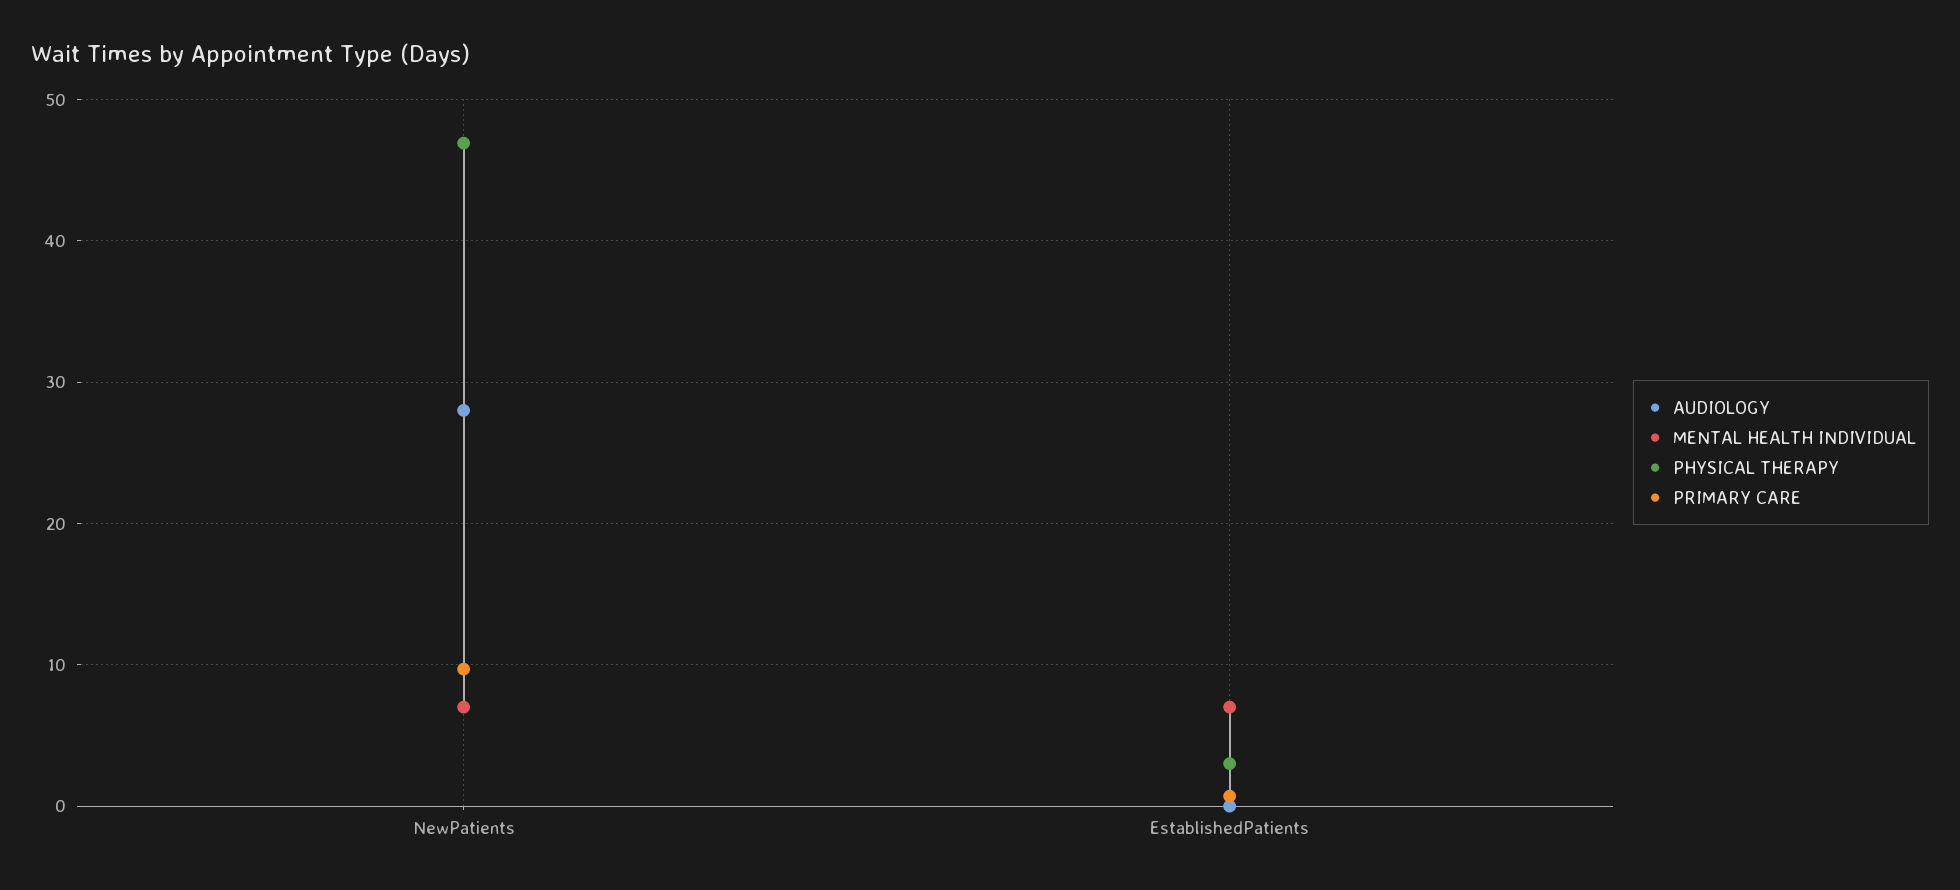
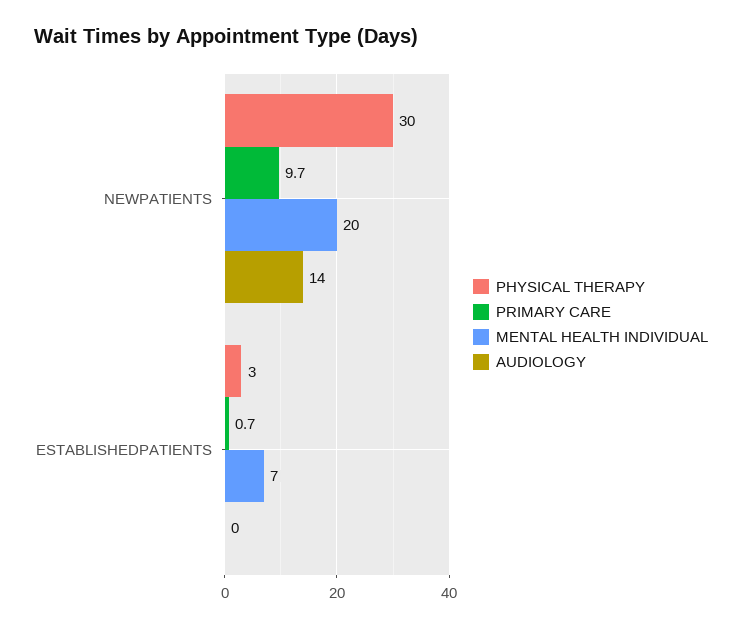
  {
    "AUDIOLOGY": {
-     "NewPatients": 28,
+     "NewPatients": 14,
      "EstablishedPatients": 0
    },
    "MENTAL HEALTH INDIVIDUAL": {
-     "NewPatients": 7,
+     "NewPatients": 20,
      "EstablishedPatients": 7
    },
    "PHYSICAL THERAPY": {
-     "NewPatients": 47,
+     "NewPatients": 30,
      "EstablishedPatients": 3
    },
    "PRIMARY CARE": {
      "NewPatients": 9.7,
      "EstablishedPatients": 0.7
    }
  }

